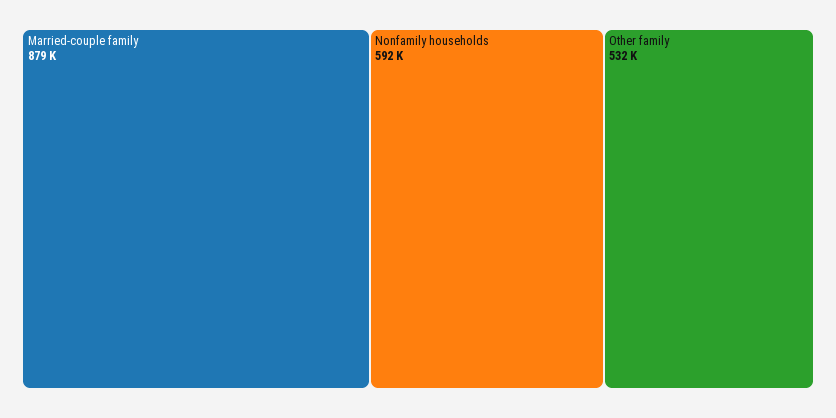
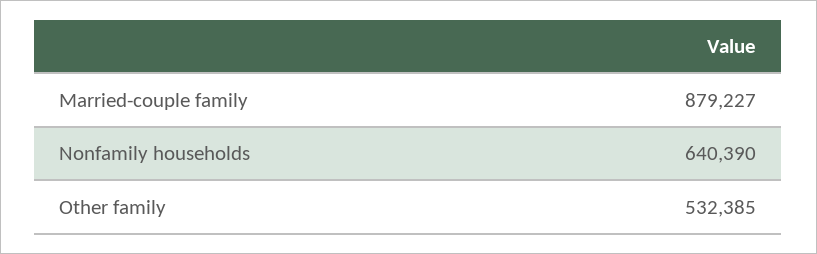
  {
    "Married-couple family": 879227,
-   "Nonfamily households": 592000,
+   "Nonfamily households": 640390,
    "Other family": 532385
  }

